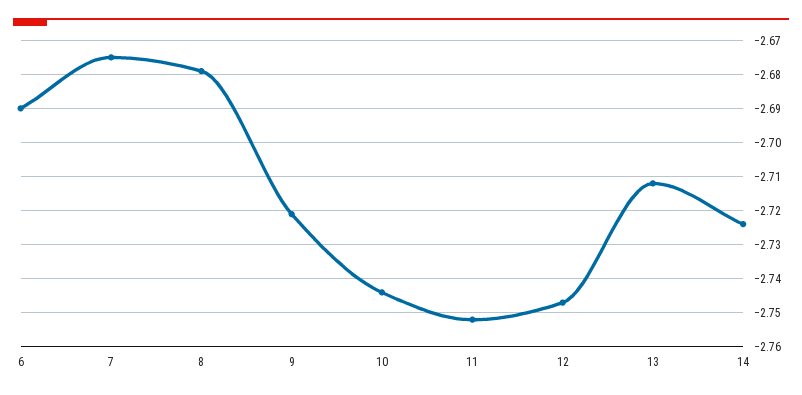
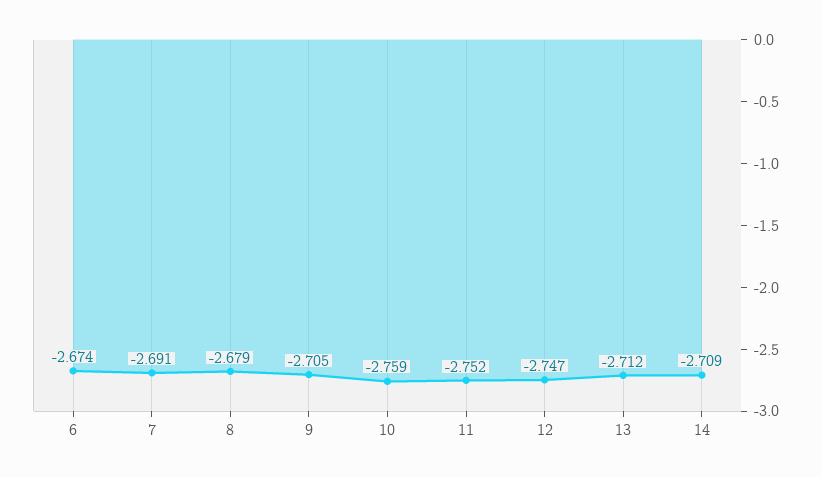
  {
-   "6": -2.69,
+   "6": -2.674,
-   "7": -2.675,
+   "7": -2.691,
    "8": -2.679,
-   "9": -2.72,
+   "9": -2.705,
-   "10": -2.745,
+   "10": -2.759,
    "11": -2.752,
    "12": -2.747,
    "13": -2.712,
-   "14": -2.725
+   "14": -2.709
  }

